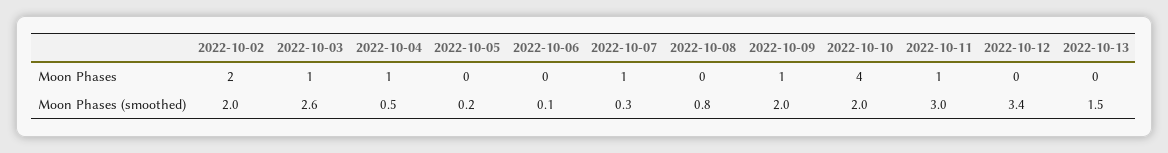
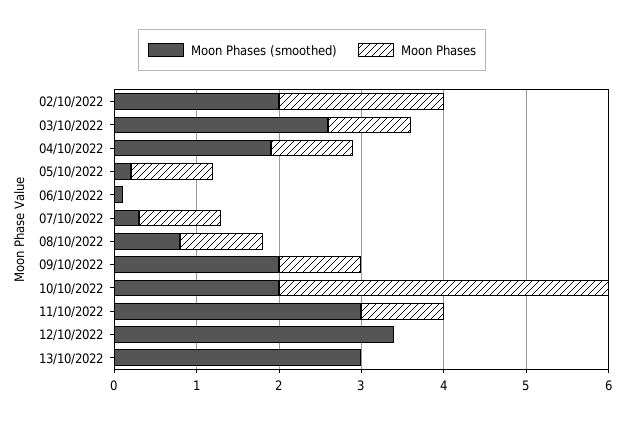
  {
    "Moon Phases": {
      "2022-10-02": 2,
      "2022-10-03": 1,
      "2022-10-04": 1,
-     "2022-10-05": 0,
+     "2022-10-05": 1,
      "2022-10-06": 0,
      "2022-10-07": 1,
-     "2022-10-08": 0,
+     "2022-10-08": 1,
      "2022-10-09": 1,
      "2022-10-10": 4,
      "2022-10-11": 1,
      "2022-10-12": 0,
      "2022-10-13": 0
    },
    "Moon Phases (smoothed)": {
      "2022-10-02": 2,
      "2022-10-03": 2.6,
-     "2022-10-04": 0.5,
+     "2022-10-04": 1.9,
      "2022-10-05": 0.2,
      "2022-10-06": 0.1,
      "2022-10-07": 0.3,
      "2022-10-08": 0.8,
      "2022-10-09": 2,
      "2022-10-10": 2,
      "2022-10-11": 3,
      "2022-10-12": 3.4,
-     "2022-10-13": 1.5
+     "2022-10-13": 3
    }
  }

